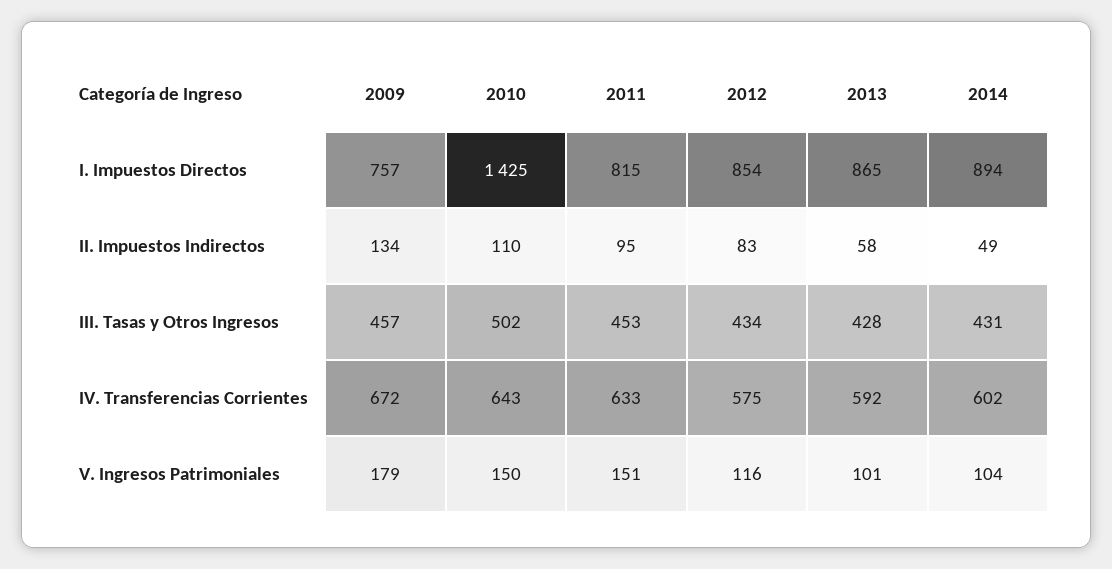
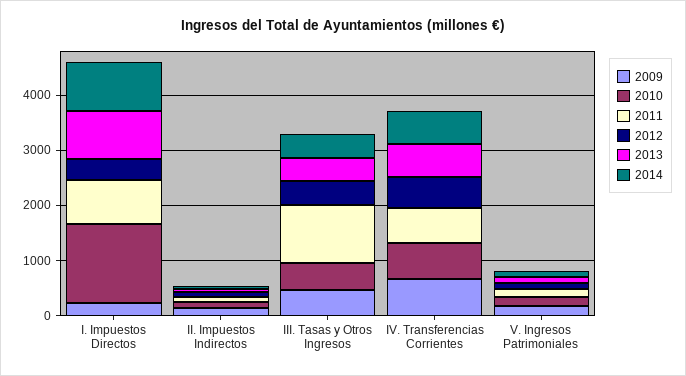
  {
    "2009": {
-     "I. Impuestos Directos": 757,
+     "I. Impuestos Directos": 200,
      "II. Impuestos Indirectos": 134,
      "III. Tasas y Otros Ingresos": 457,
      "IV. Transferencias Corrientes": 672,
      "V. Ingresos Patrimoniales": 179
    },
    "2010": {
      "I. Impuestos Directos": 1425,
      "II. Impuestos Indirectos": 110,
      "III. Tasas y Otros Ingresos": 502,
      "IV. Transferencias Corrientes": 643,
      "V. Ingresos Patrimoniales": 150
    },
    "2011": {
      "I. Impuestos Directos": 815,
      "II. Impuestos Indirectos": 95,
-     "III. Tasas y Otros Ingresos": 453,
+     "III. Tasas y Otros Ingresos": 1000,
      "IV. Transferencias Corrientes": 633,
      "V. Ingresos Patrimoniales": 151
    },
    "2012": {
-     "I. Impuestos Directos": 854,
+     "I. Impuestos Directos": 400,
      "II. Impuestos Indirectos": 83,
      "III. Tasas y Otros Ingresos": 434,
      "IV. Transferencias Corrientes": 575,
      "V. Ingresos Patrimoniales": 116
    },
    "2013": {
      "I. Impuestos Directos": 865,
      "II. Impuestos Indirectos": 58,
      "III. Tasas y Otros Ingresos": 428,
      "IV. Transferencias Corrientes": 592,
      "V. Ingresos Patrimoniales": 101
    },
    "2014": {
      "I. Impuestos Directos": 894,
      "II. Impuestos Indirectos": 49,
      "III. Tasas y Otros Ingresos": 431,
      "IV. Transferencias Corrientes": 602,
      "V. Ingresos Patrimoniales": 104
    }
  }

